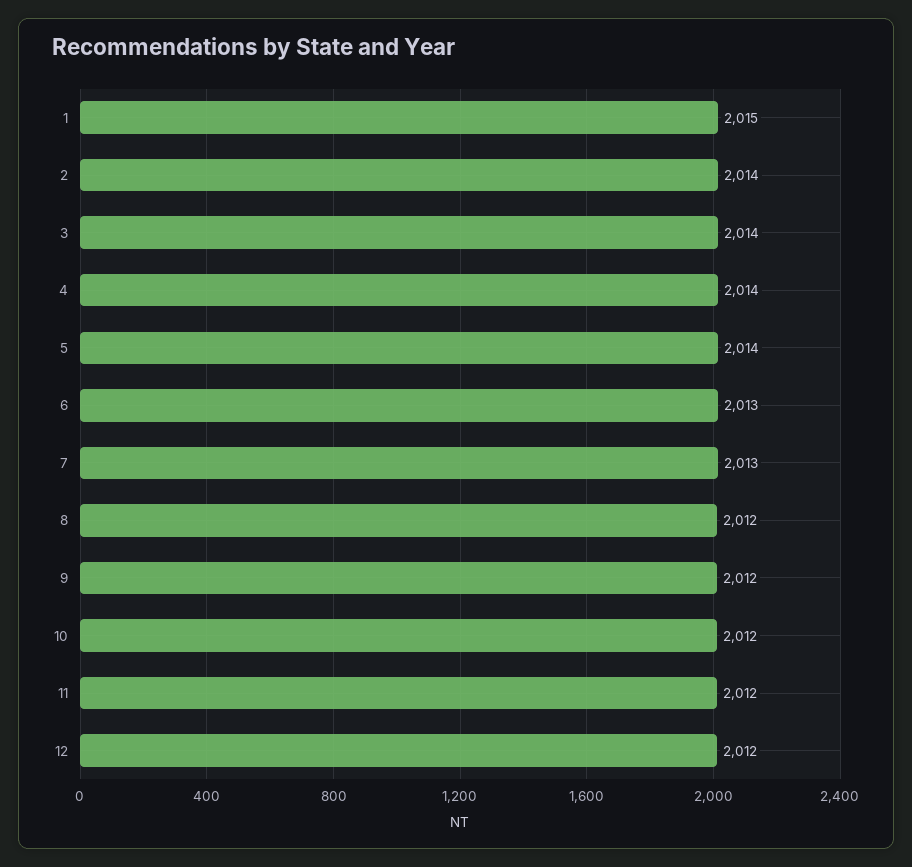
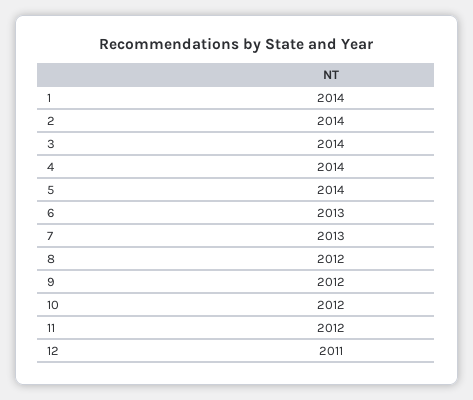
  {
-   "1": 2015,
+   "1": 2014,
    "2": 2014,
    "3": 2014,
    "4": 2014,
    "5": 2014,
    "6": 2013,
    "7": 2013,
    "8": 2012,
    "9": 2012,
    "10": 2012,
    "11": 2012,
-   "12": 2012
+   "12": 2011
  }

